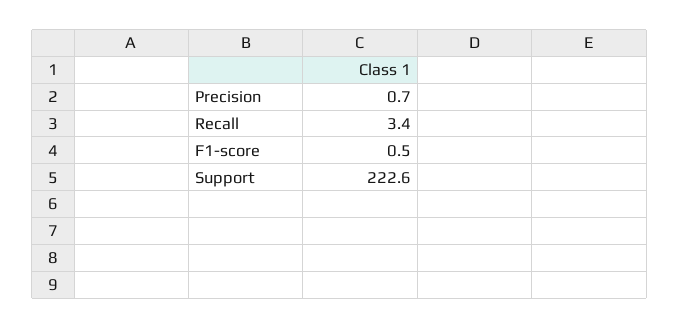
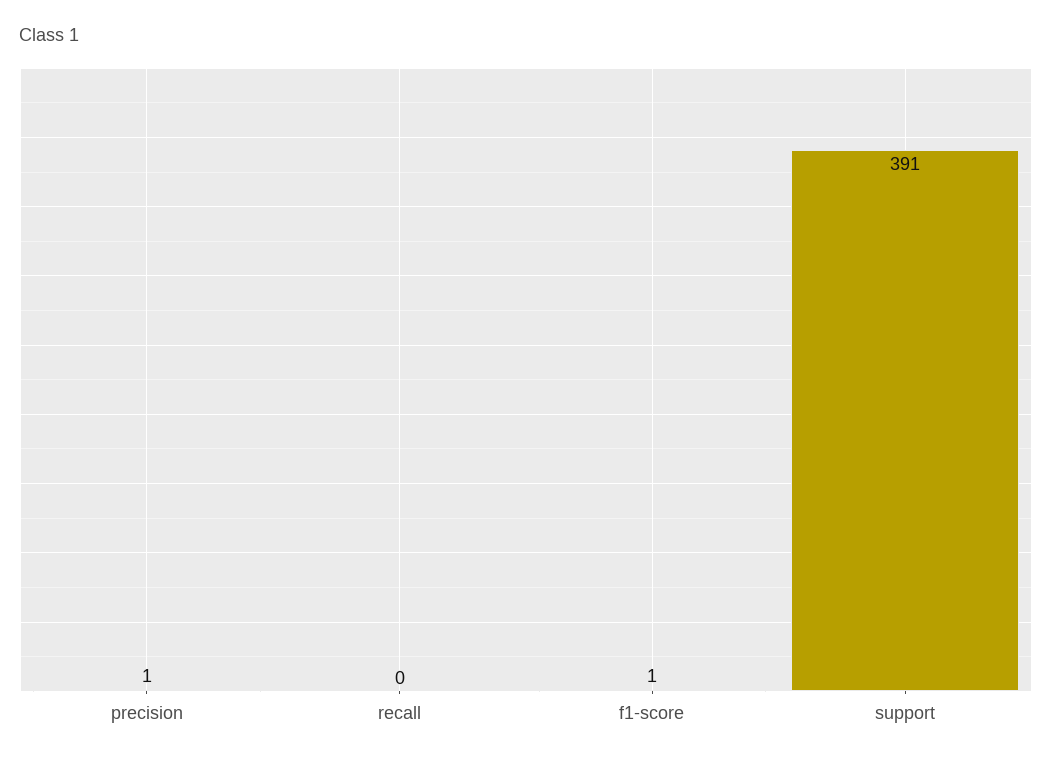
  {
    "Precision": 0.7,
-   "Recall": 3.4,
+   "Recall": 0,
    "F1-score": 0.5,
-   "Support": 222.6
+   "Support": 391
  }

